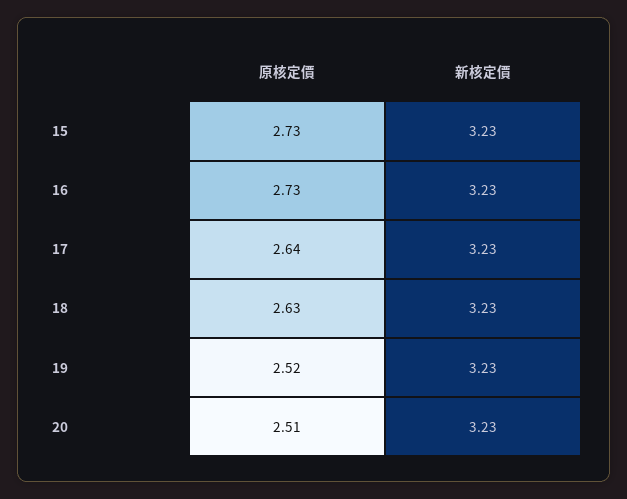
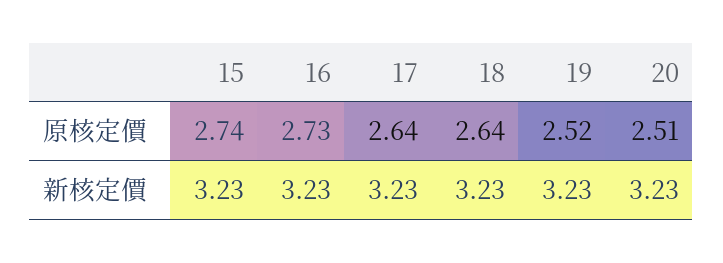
  {
    "原核定價": {
-     "15": 2.73,
+     "15": 2.74,
      "16": 2.73,
      "17": 2.64,
-     "18": 2.63,
+     "18": 2.64,
      "19": 2.52,
      "20": 2.51
    },
    "新核定價": {
      "15": 3.23,
      "16": 3.23,
      "17": 3.23,
      "18": 3.23,
      "19": 3.23,
      "20": 3.23
    }
  }

